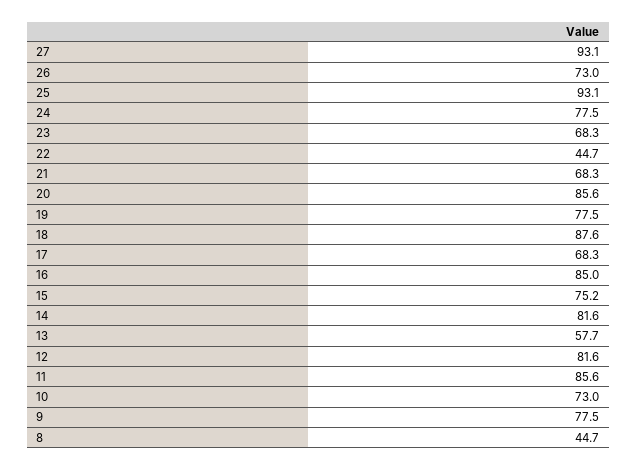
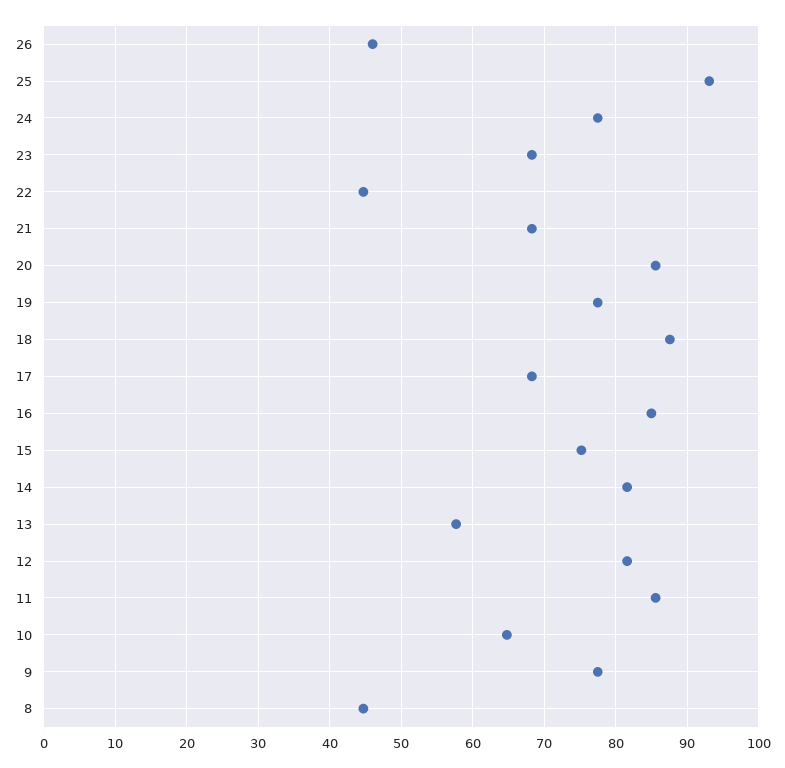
  {
-   "27": 93.1,
-   "26": 73,
+   "26": 46,
    "25": 93.1,
    "24": 77.5,
    "23": 68.3,
    "22": 44.7,
    "21": 68.3,
    "20": 85.6,
    "19": 77.5,
    "18": 87.6,
    "17": 68.3,
    "16": 85,
    "15": 75.2,
    "14": 81.6,
    "13": 57.7,
    "12": 81.6,
    "11": 85.6,
-   "10": 73,
+   "10": 65,
    "9": 77.5,
    "8": 44.7
  }

